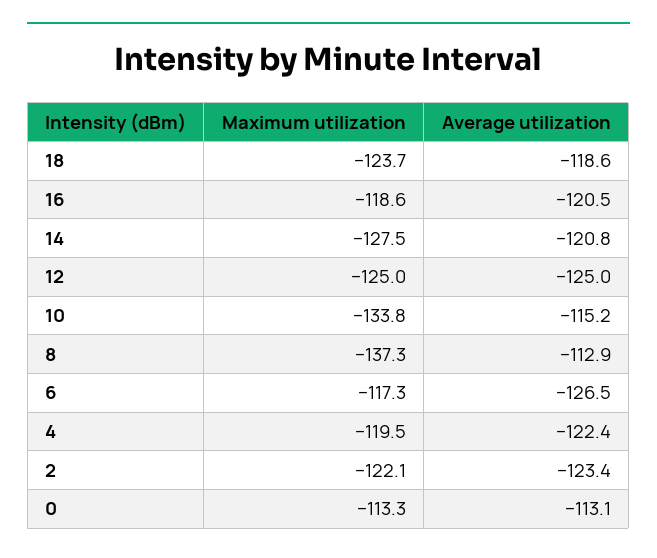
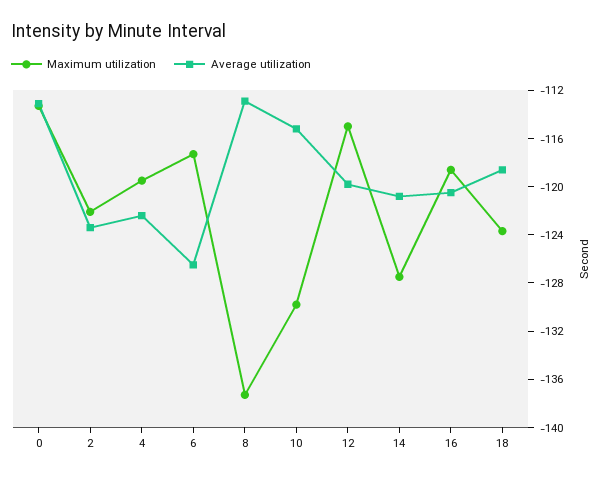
  {
    "Maximum utilization": {
      "18": -123.7,
      "16": -118.6,
      "14": -127.5,
-     "12": -125,
+     "12": -115,
-     "10": -133.8,
+     "10": -130,
      "8": -137.3,
      "6": -117.3,
      "4": -119.5,
      "2": -122.1,
      "0": -113.3
    },
    "Average utilization": {
      "18": -118.6,
      "16": -120.5,
      "14": -120.8,
-     "12": -125,
+     "12": -120,
      "10": -115.2,
      "8": -112.9,
      "6": -126.5,
      "4": -122.4,
      "2": -123.4,
      "0": -113.1
    }
  }

